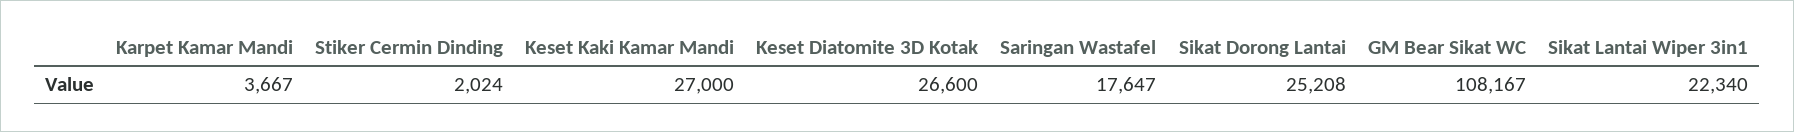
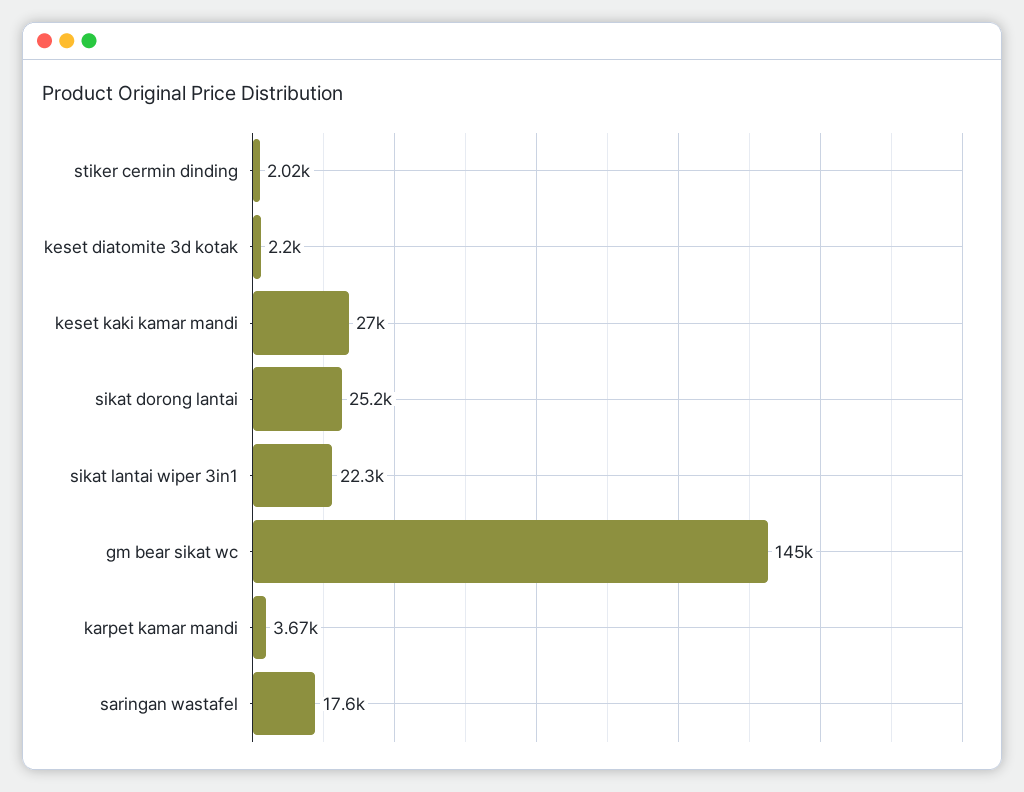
  {
    "Karpet Kamar Mandi": 3667,
    "Stiker Cermin Dinding": 2024,
    "Keset Kaki Kamar Mandi": 27000,
-   "Keset Diatomite 3D Kotak": 26600,
+   "Keset Diatomite 3D Kotak": 2200,
    "Saringan Wastafel": 17647,
    "Sikat Dorong Lantai": 25208,
-   "GM Bear Sikat WC": 108167,
+   "GM Bear Sikat WC": 145000,
    "Sikat Lantai Wiper 3in1": 22340
  }

